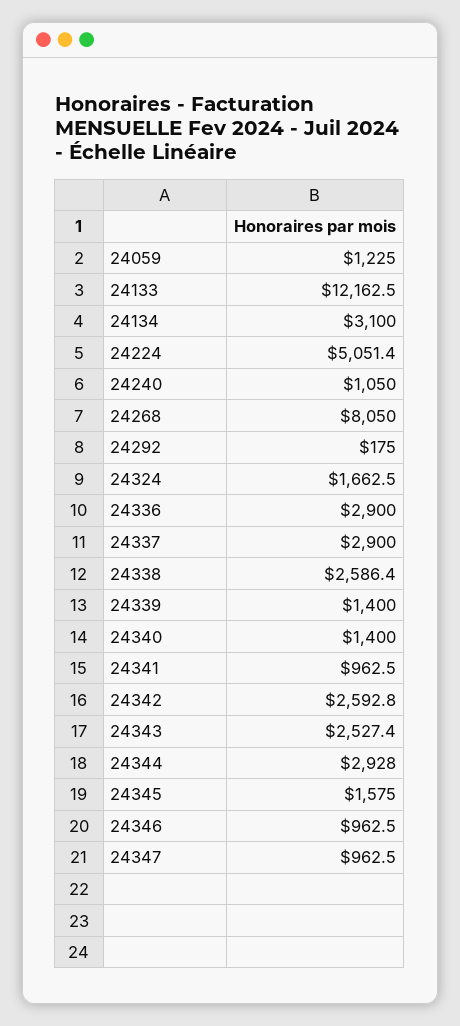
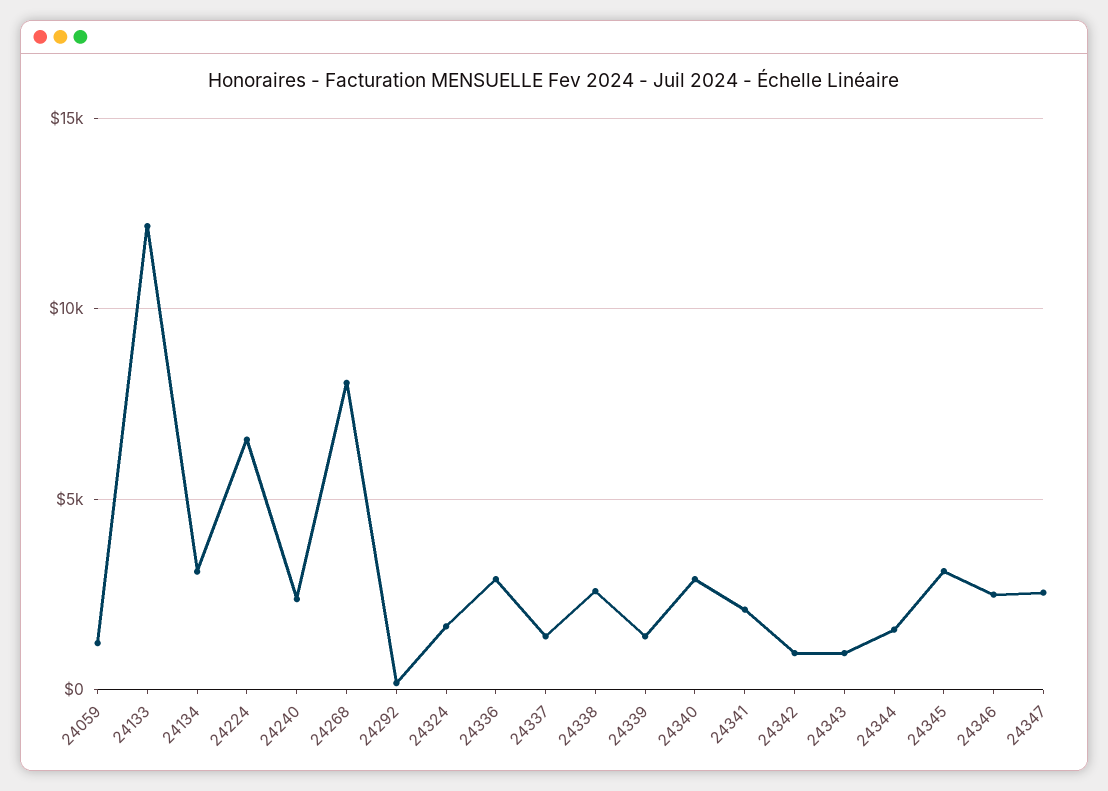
  {
    "24059": 1225,
    "24133": 12162.5,
    "24134": 3100,
-   "24224": 5051.4,
+   "24224": 6500,
-   "24240": 1050,
+   "24240": 2500,
    "24268": 8050,
    "24292": 175,
    "24324": 1662.5,
    "24336": 2900,
-   "24337": 2900,
+   "24337": 1500,
    "24338": 2586.4,
    "24339": 1400,
-   "24340": 1400,
+   "24340": 3000,
-   "24341": 962.5,
+   "24341": 2000,
-   "24342": 2592.8,
+   "24342": 1000,
-   "24343": 2527.4,
+   "24343": 1000,
-   "24344": 2928,
+   "24344": 1500,
-   "24345": 1575,
+   "24345": 3000,
-   "24346": 962.5,
+   "24346": 2500,
-   "24347": 962.5
+   "24347": 2500
  }

